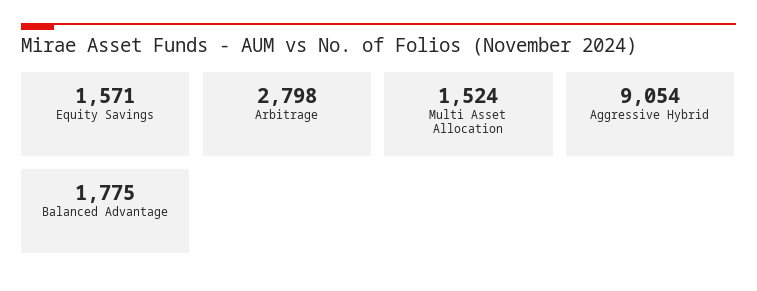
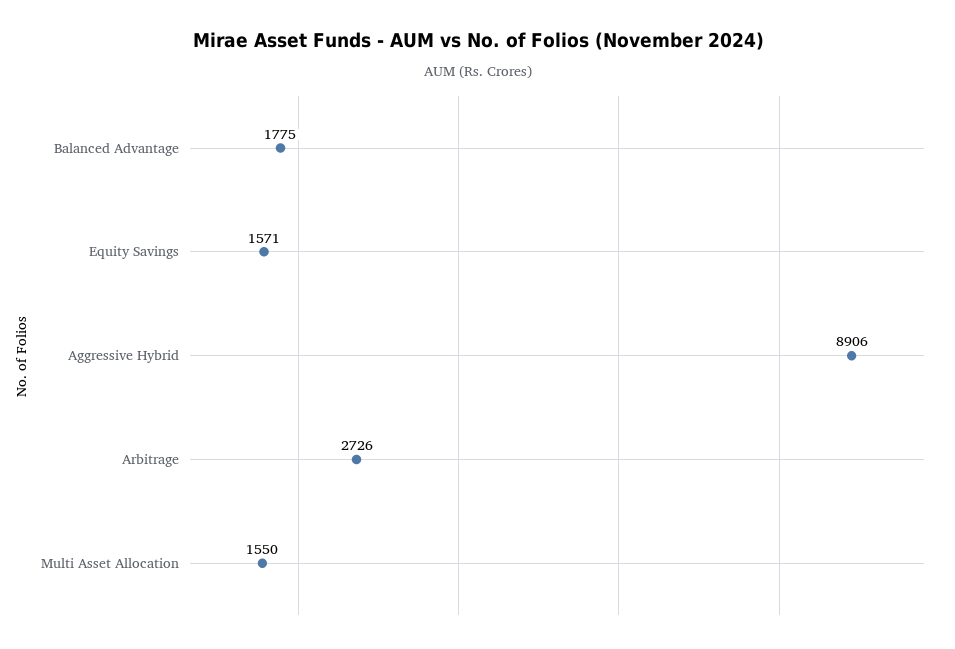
  {
    "Equity Savings": 1571,
-   "Arbitrage": 2798,
+   "Arbitrage": 2726,
-   "Multi Asset Allocation": 1524,
+   "Multi Asset Allocation": 1550,
-   "Aggressive Hybrid": 9054,
+   "Aggressive Hybrid": 8906,
    "Balanced Advantage": 1775
  }

